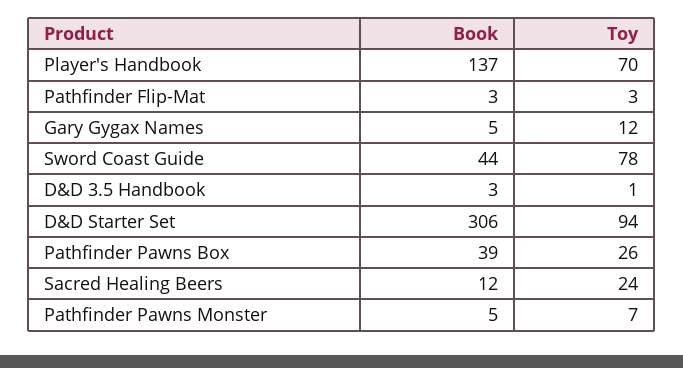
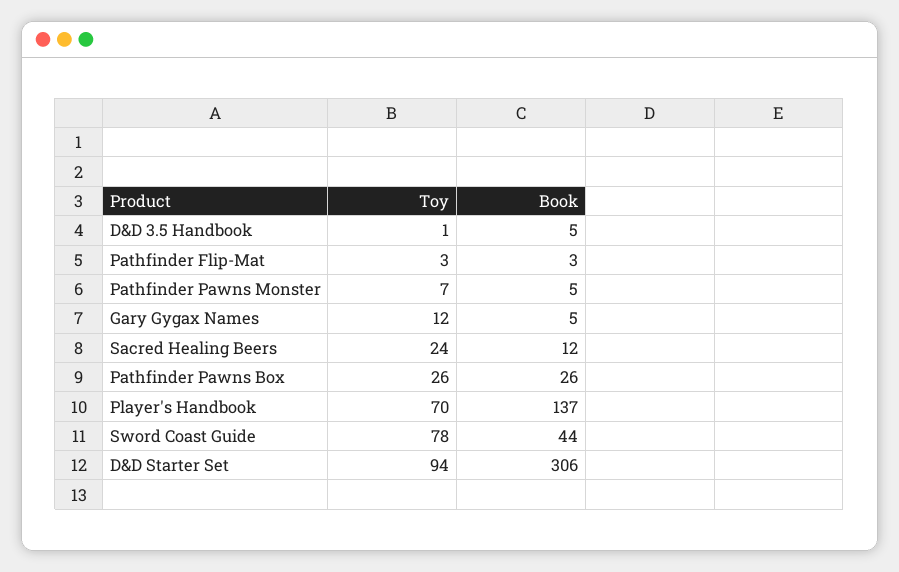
  {
    "Book": {
      "Player's Handbook": 137,
      "Pathfinder Flip-Mat": 3,
      "Gary Gygax Names": 5,
      "Sword Coast Guide": 44,
-     "D&D 3.5 Handbook": 3,
+     "D&D 3.5 Handbook": 5,
      "D&D Starter Set": 306,
-     "Pathfinder Pawns Box": 39,
+     "Pathfinder Pawns Box": 26,
      "Sacred Healing Beers": 12,
      "Pathfinder Pawns Monster": 5
    },
    "Toy": {
      "Player's Handbook": 70,
      "Pathfinder Flip-Mat": 3,
      "Gary Gygax Names": 12,
      "Sword Coast Guide": 78,
      "D&D 3.5 Handbook": 1,
      "D&D Starter Set": 94,
      "Pathfinder Pawns Box": 26,
      "Sacred Healing Beers": 24,
      "Pathfinder Pawns Monster": 7
    }
  }

